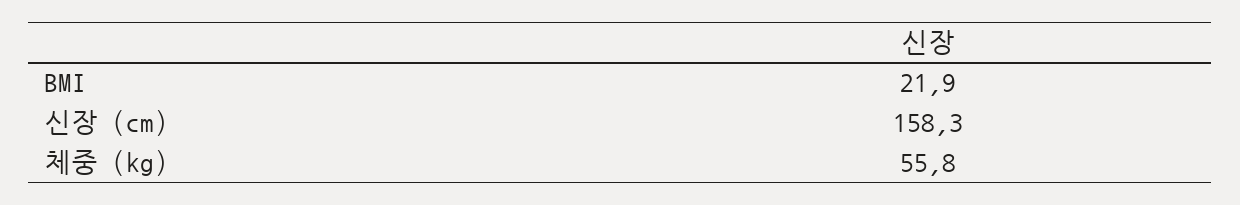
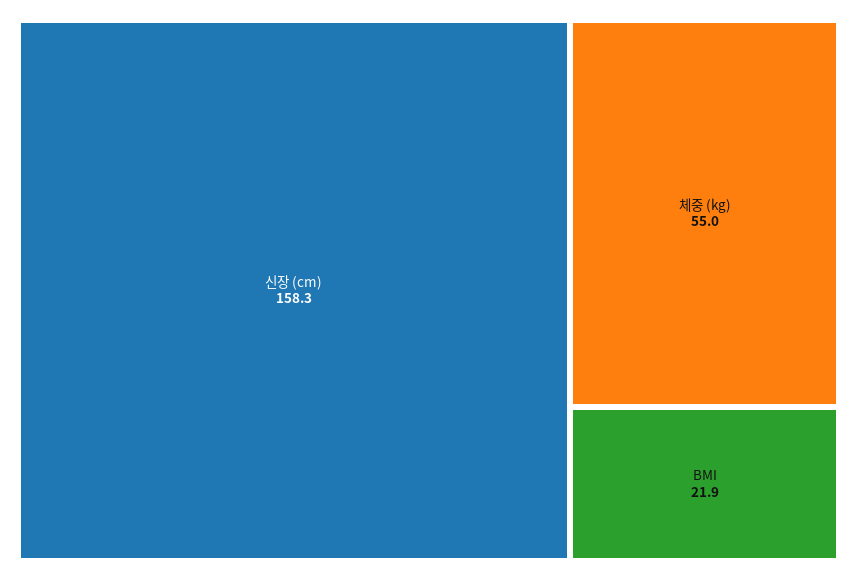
  {
    "BMI": 21.9,
    "신장 (cm)": 158.3,
-   "체중 (kg)": 55.8
+   "체중 (kg)": 55
  }

